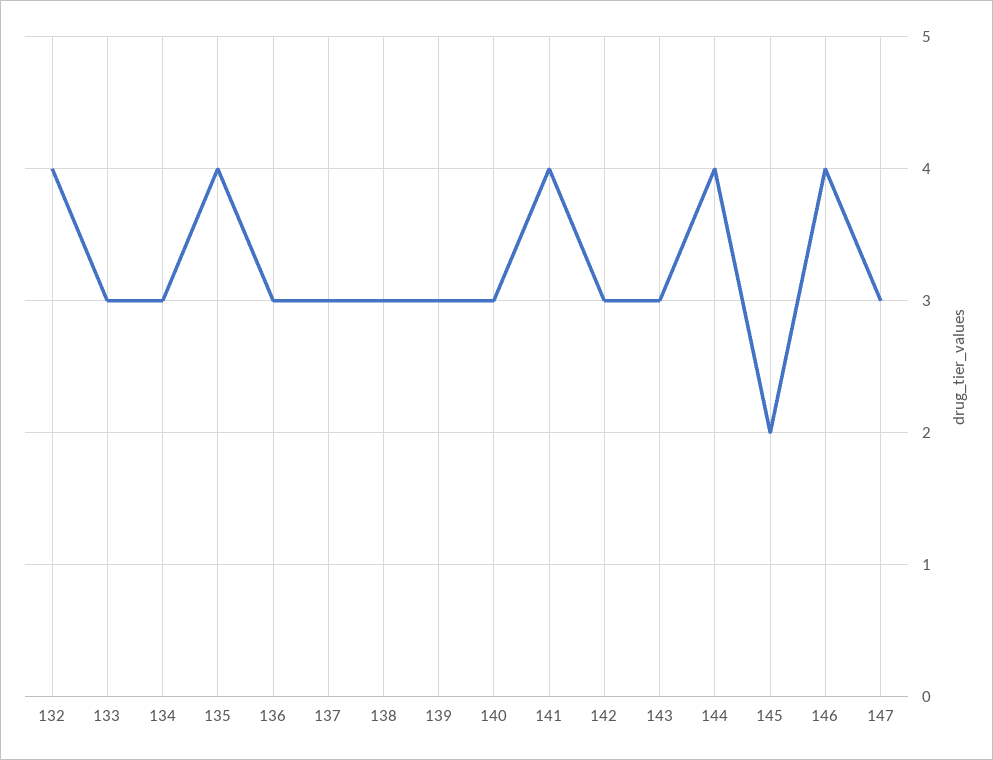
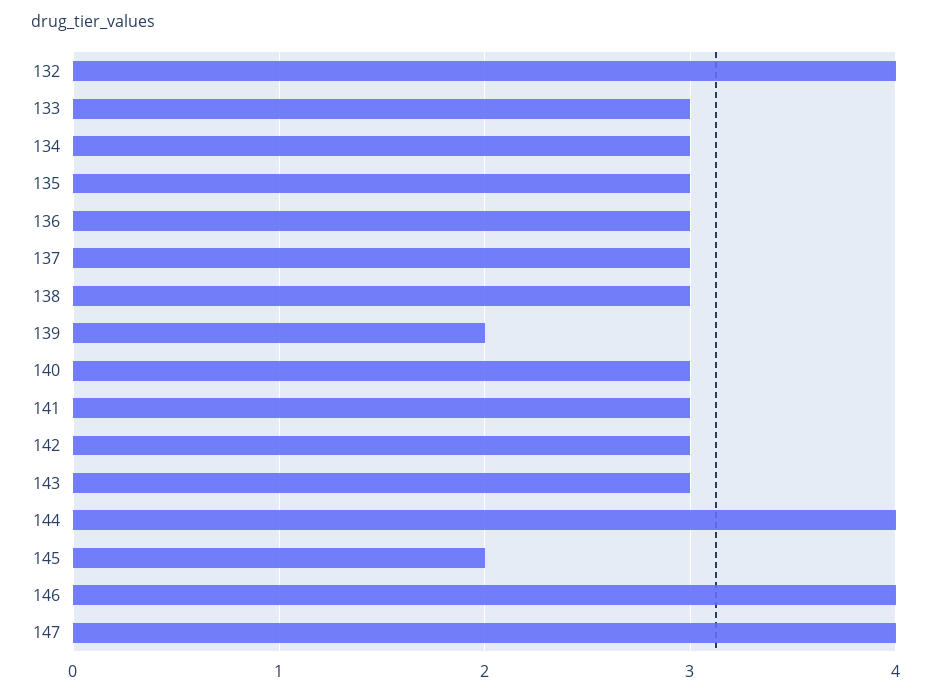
  {
    "132": 4,
    "133": 3,
    "134": 3,
-   "135": 4,
+   "135": 3,
    "136": 3,
    "137": 3,
    "138": 3,
-   "139": 3,
+   "139": 2,
    "140": 3,
-   "141": 4,
+   "141": 3,
    "142": 3,
    "143": 3,
    "144": 4,
    "145": 2,
    "146": 4,
-   "147": 3
+   "147": 4
  }

